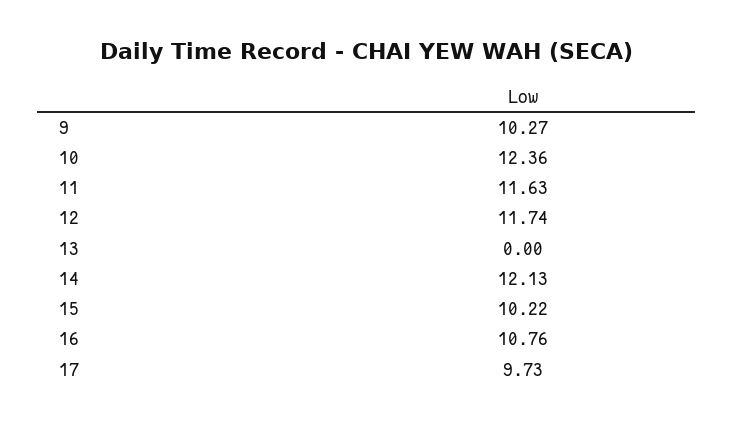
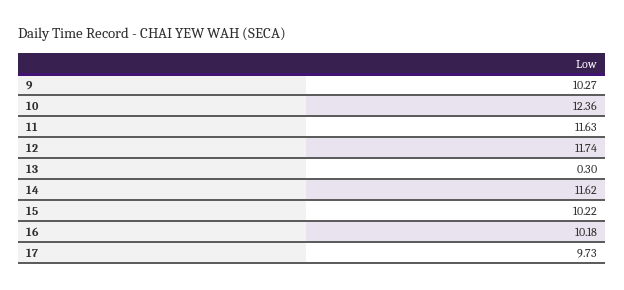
  {
    "9": 10.27,
    "10": 12.36,
    "11": 11.63,
    "12": 11.74,
-   "13": 0,
+   "13": 0.3,
-   "14": 12.13,
+   "14": 11.62,
    "15": 10.22,
-   "16": 10.76,
+   "16": 10.18,
    "17": 9.73
  }

